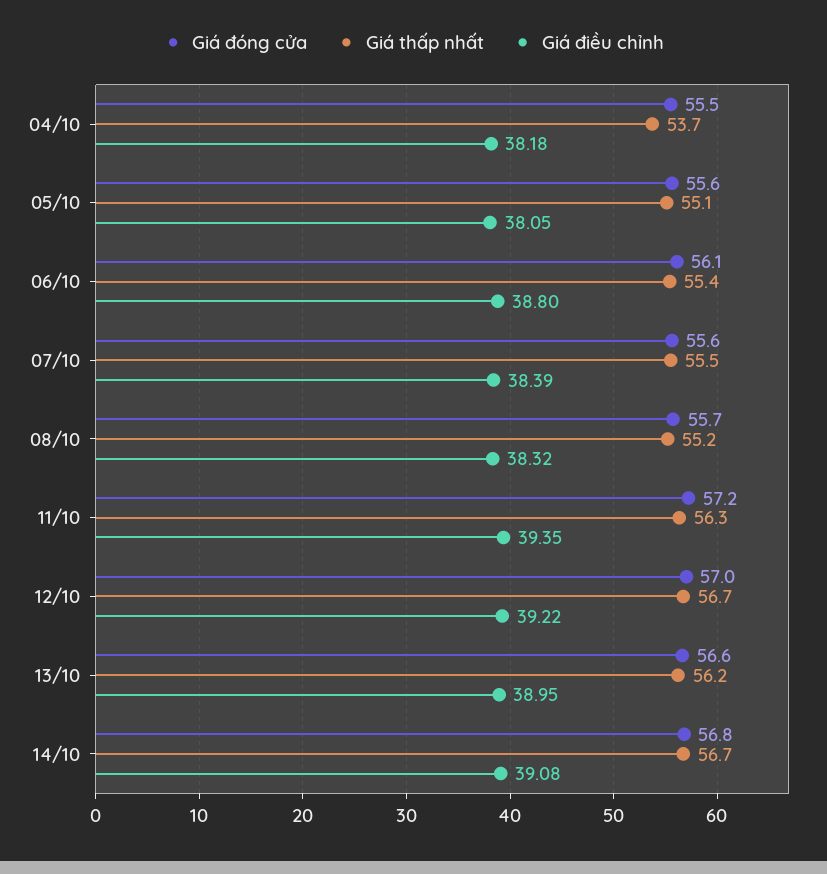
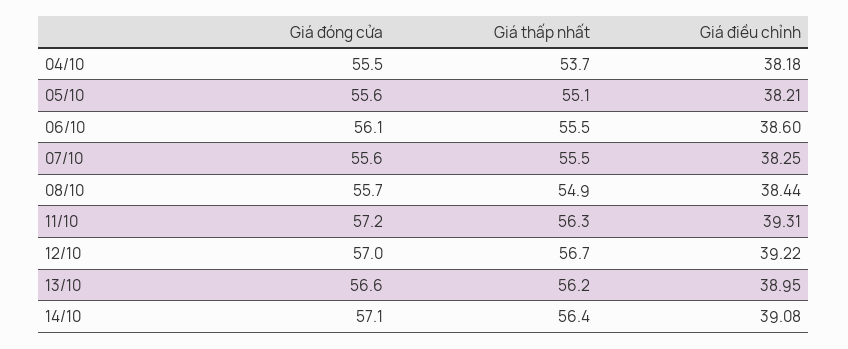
  {
    "Giá đóng cửa": {
      "04/10": 55.5,
      "05/10": 55.6,
      "06/10": 56.1,
      "07/10": 55.6,
      "08/10": 55.7,
      "11/10": 57.2,
      "12/10": 57,
      "13/10": 56.6,
-     "14/10": 56.8
+     "14/10": 57.1
    },
    "Giá thấp nhất": {
      "04/10": 53.7,
      "05/10": 55.1,
-     "06/10": 55.4,
+     "06/10": 55.5,
      "07/10": 55.5,
-     "08/10": 55.2,
+     "08/10": 54.9,
      "11/10": 56.3,
      "12/10": 56.7,
      "13/10": 56.2,
-     "14/10": 56.7
+     "14/10": 56.4
    },
    "Giá điều chỉnh": {
      "04/10": 38.18,
-     "05/10": 38.05,
+     "05/10": 38.21,
-     "06/10": 38.8,
+     "06/10": 38.6,
-     "07/10": 38.39,
+     "07/10": 38.25,
-     "08/10": 38.32,
+     "08/10": 38.44,
-     "11/10": 39.35,
+     "11/10": 39.31,
      "12/10": 39.22,
      "13/10": 38.95,
      "14/10": 39.08
    }
  }

